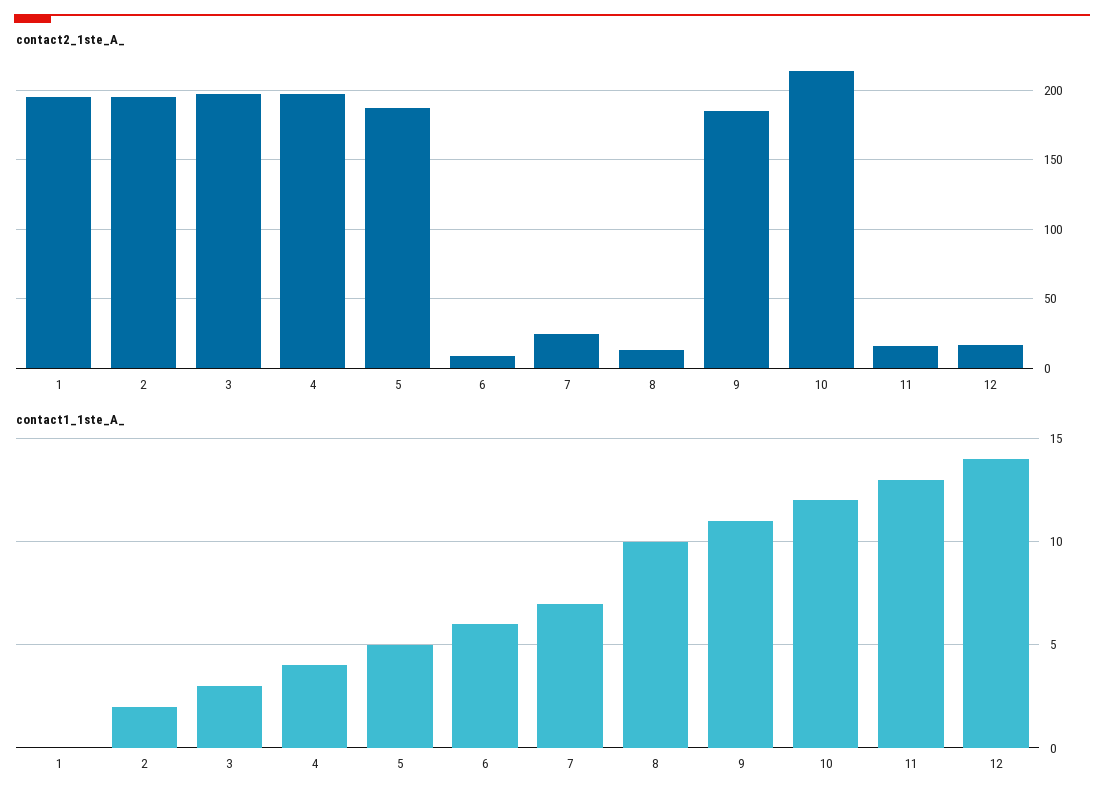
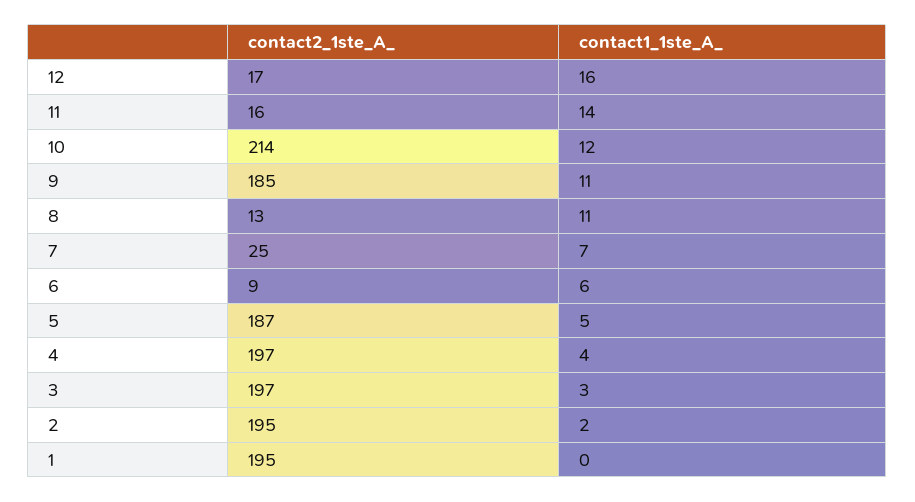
  {
    "contact2_1ste_A_": {
      "1": 195,
      "2": 195,
      "3": 197,
      "4": 197,
      "5": 187,
      "6": 9,
      "7": 25,
      "8": 13,
      "9": 185,
      "10": 214,
      "11": 16,
      "12": 17
    },
    "contact1_1ste_A_": {
      "1": 0,
      "2": 2,
      "3": 3,
      "4": 4,
      "5": 5,
      "6": 6,
      "7": 7,
-     "8": 10,
+     "8": 11,
      "9": 11,
      "10": 12,
-     "11": 13,
+     "11": 14,
-     "12": 14
+     "12": 16
    }
  }

